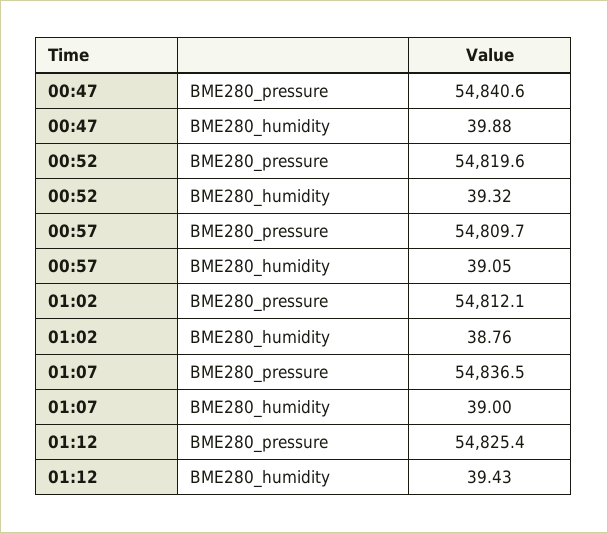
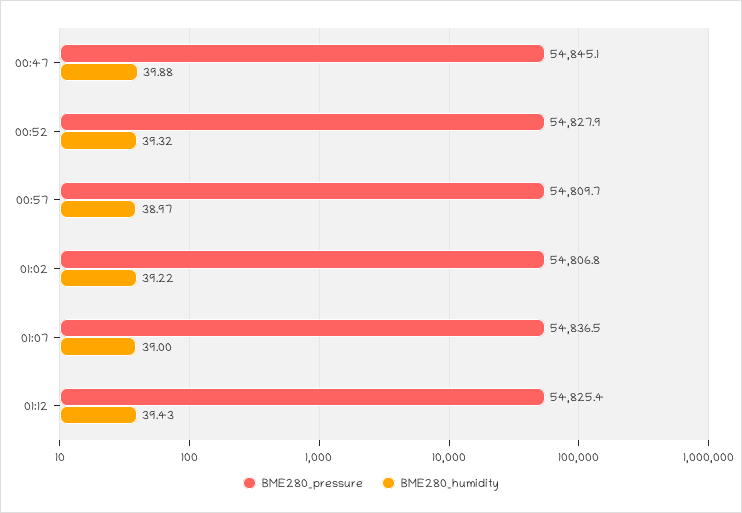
  {
    "BME280_pressure": {
-     "00:47": 54840.6,
+     "00:47": 54845.1,
-     "00:52": 54819.6,
+     "00:52": 54827.9,
      "00:57": 54809.7,
-     "01:02": 54812.1,
+     "01:02": 54806.8,
      "01:07": 54836.5,
      "01:12": 54825.4
    },
    "BME280_humidity": {
      "00:47": 39.88,
      "00:52": 39.32,
-     "00:57": 39.05,
+     "00:57": 38.97,
-     "01:02": 38.76,
+     "01:02": 39.22,
      "01:07": 39,
      "01:12": 39.43
    }
  }

